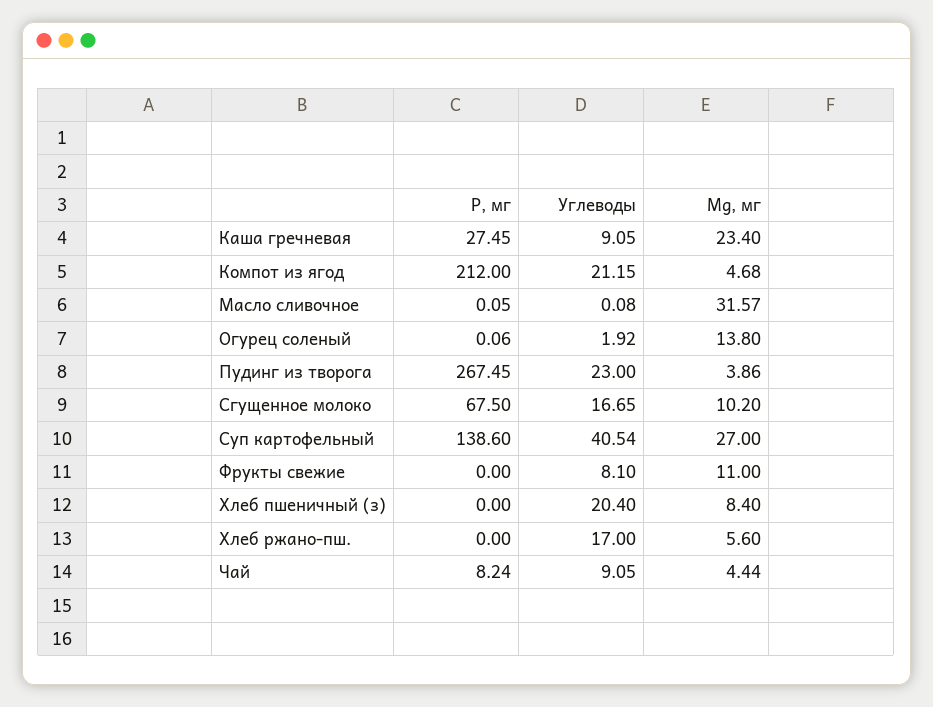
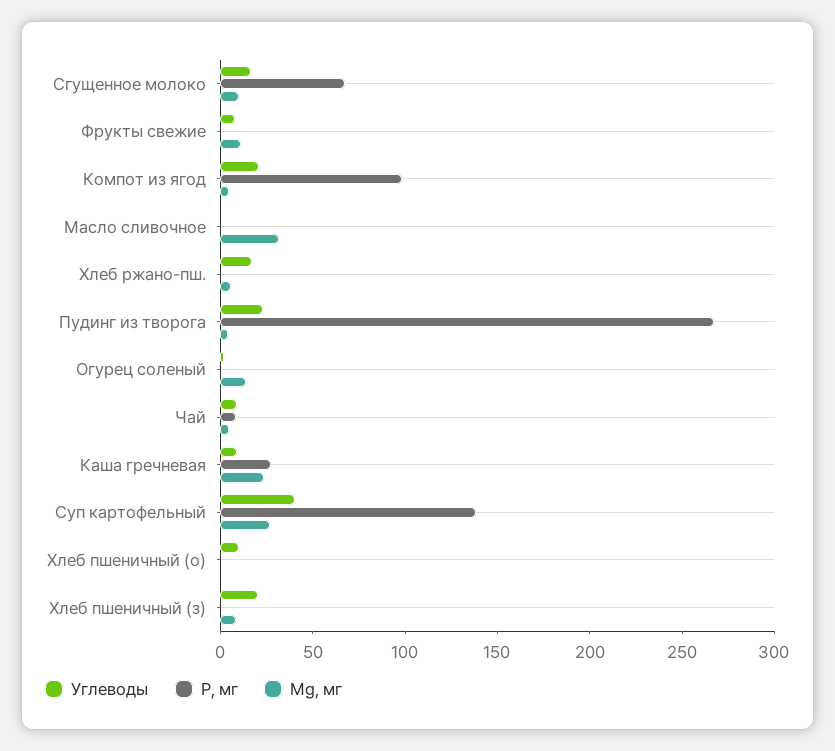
  {
    "Р, мг": {
      "Каша гречневая": 27.45,
-     "Компот из ягод": 212,
+     "Компот из ягод": 100,
      "Масло сливочное": 0.05,
      "Огурец соленый": 0.06,
      "Пудинг из творога": 267.45,
      "Сгущенное молоко": 67.5,
      "Суп картофельный": 138.6,
      "Фрукты свежие": 0,
      "Хлеб пшеничный (з)": 0,
      "Хлеб ржано-пш.": 0,
-     "Чай": 8.24
+     "Чай": 8.24,
+     "Хлеб пшеничный (о)": 0
    },
    "Углеводы": {
      "Каша гречневая": 9.05,
      "Компот из ягод": 21.15,
      "Масло сливочное": 0.08,
      "Огурец соленый": 1.92,
      "Пудинг из творога": 23,
      "Сгущенное молоко": 16.65,
      "Суп картофельный": 40.54,
      "Фрукты свежие": 8.1,
      "Хлеб пшеничный (з)": 20.4,
      "Хлеб ржано-пш.": 17,
-     "Чай": 9.05
+     "Чай": 9.05,
+     "Хлеб пшеничный (о)": 10
    },
    "Мg, мг": {
      "Каша гречневая": 23.4,
      "Компот из ягод": 4.68,
      "Масло сливочное": 31.57,
      "Огурец соленый": 13.8,
      "Пудинг из творога": 3.86,
      "Сгущенное молоко": 10.2,
      "Суп картофельный": 27,
      "Фрукты свежие": 11,
      "Хлеб пшеничный (з)": 8.4,
      "Хлеб ржано-пш.": 5.6,
-     "Чай": 4.44
+     "Чай": 4.44,
+     "Хлеб пшеничный (о)": 0
    }
  }

